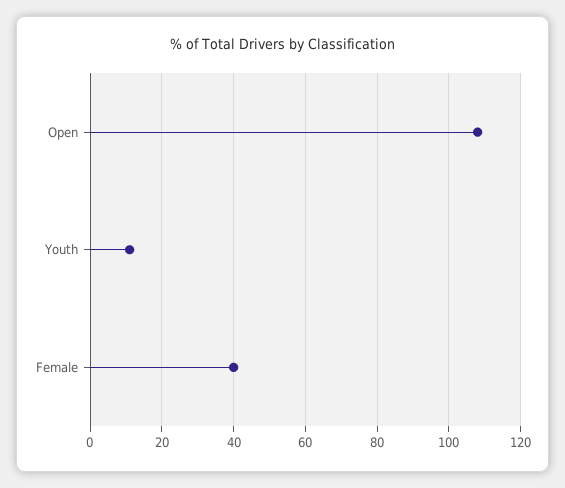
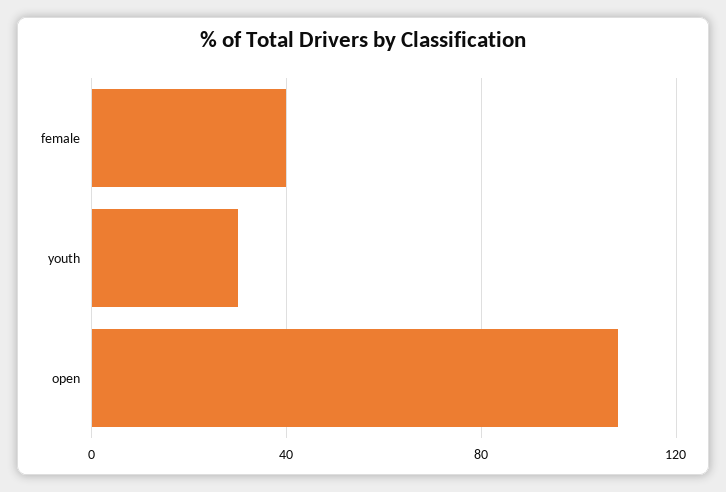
  {
    "Open": 110,
-   "Youth": 10,
+   "Youth": 30,
    "Female": 40
  }

